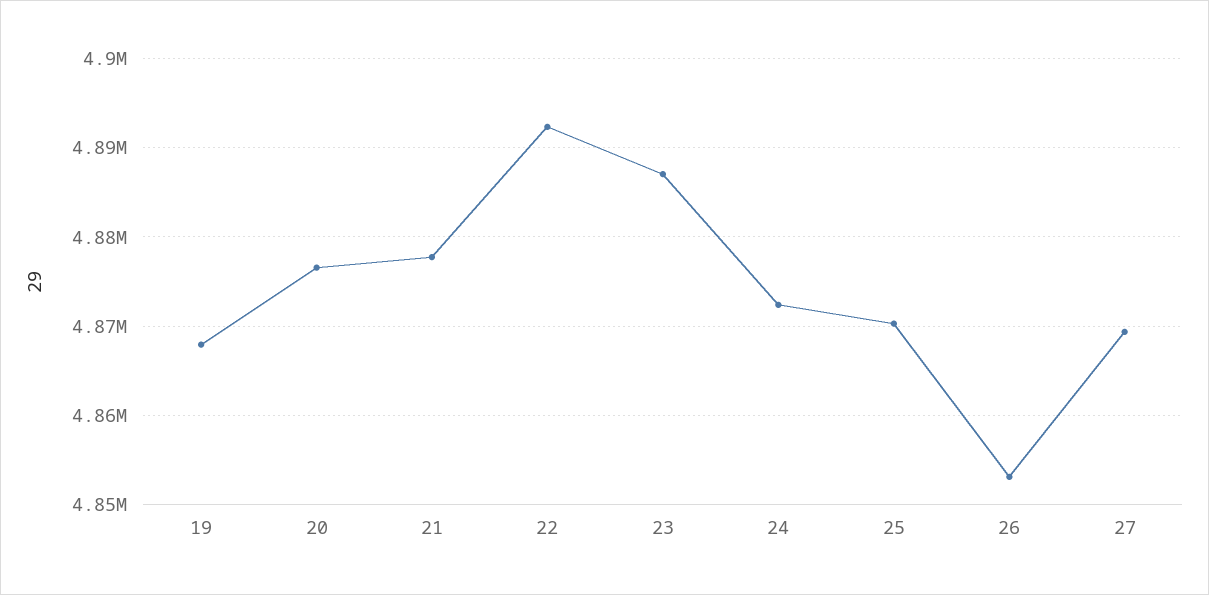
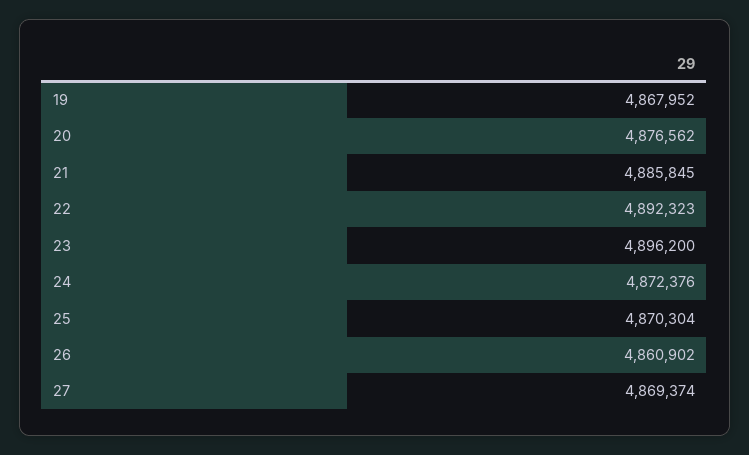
  {
    "19": 4867952,
    "20": 4876562,
-   "21": 4878000,
+   "21": 4885845,
    "22": 4892323,
-   "23": 4887000,
+   "23": 4896200,
    "24": 4872376,
    "25": 4870304,
-   "26": 4853000,
+   "26": 4860902,
    "27": 4869374
  }

